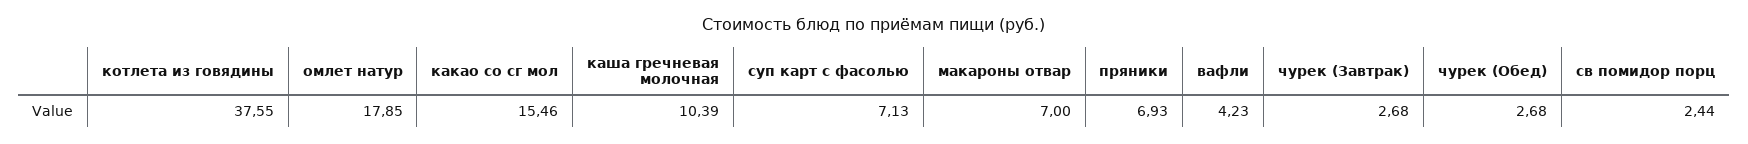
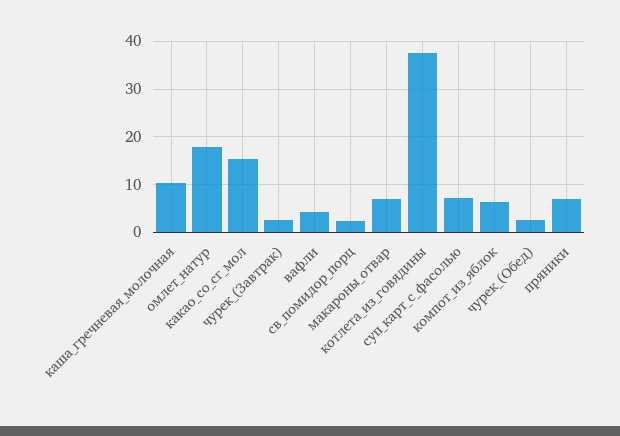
  {
    "котлета из говядины": 37.55,
    "омлет натур": 17.85,
    "какао со сг мол": 15.46,
    "каша гречневая молочная": 10.39,
    "суп карт с фасолью": 7.13,
    "макароны отвар": 7,
    "пряники": 6.93,
    "вафли": 4.23,
    "чурек (Завтрак)": 2.68,
    "чурек (Обед)": 2.68,
-   "св помидор порц": 2.44
+   "св помидор порц": 2.44,
+   "компот_из_яблок": 6
  }

